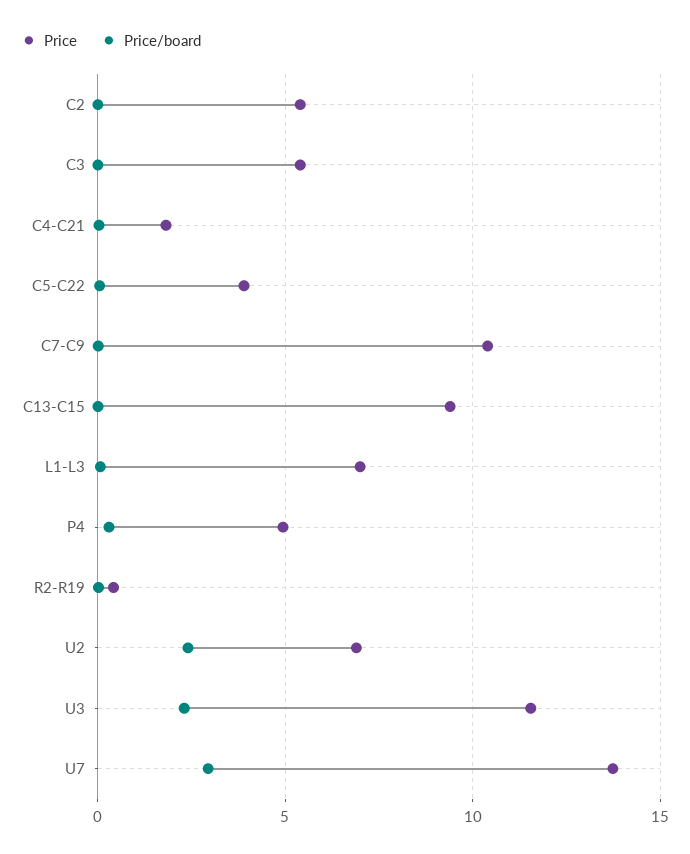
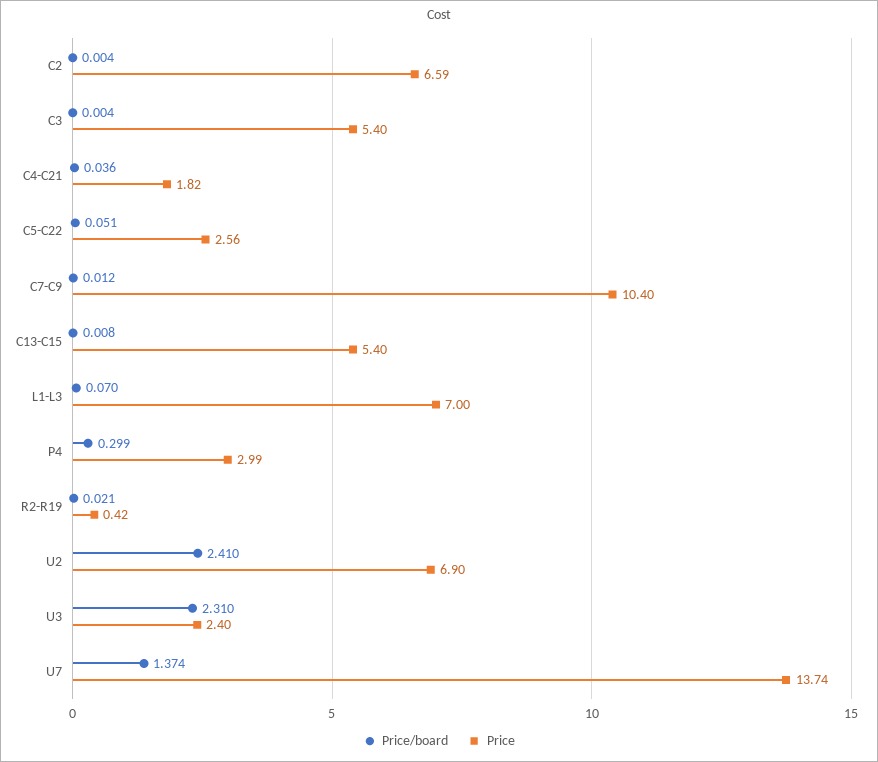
  {
    "Price": {
-     "C2": 5.5,
+     "C2": 6.59,
      "C3": 5.4,
      "C4-C21": 1.82,
-     "C5-C22": 4,
+     "C5-C22": 2.56,
      "C7-C9": 10.4,
-     "C13-C15": 9.5,
+     "C13-C15": 5.4,
      "L1-L3": 7,
-     "P4": 5,
+     "P4": 2.99,
      "R2-R19": 0.42,
      "U2": 6.9,
-     "U3": 11.5,
+     "U3": 2.4,
      "U7": 13.74
    },
    "Price/board": {
      "C2": 0.004,
      "C3": 0.004,
      "C4-C21": 0.036,
      "C5-C22": 0.051,
      "C7-C9": 0.012,
      "C13-C15": 0.008,
      "L1-L3": 0.07,
      "P4": 0.299,
      "R2-R19": 0.021,
      "U2": 2.41,
      "U3": 2.31,
-     "U7": 3
+     "U7": 1.374
    }
  }

